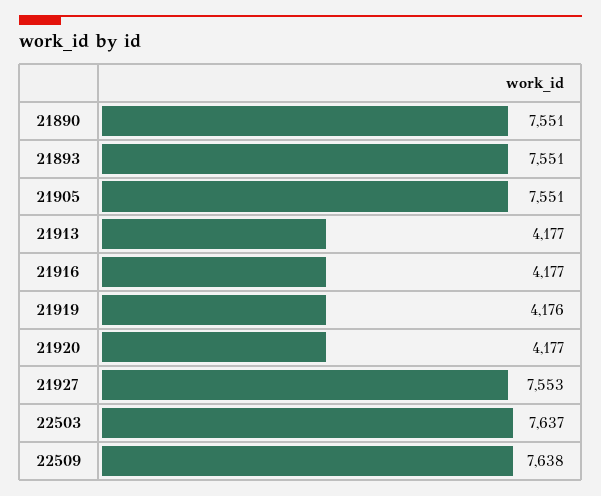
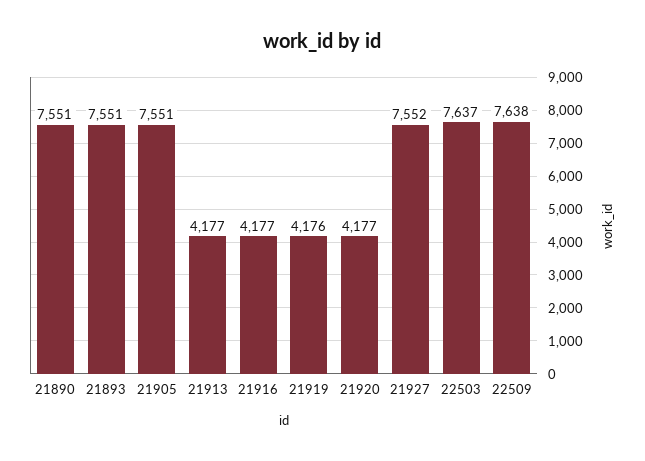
  {
    "21890": 7551,
    "21893": 7551,
    "21905": 7551,
    "21913": 4177,
    "21916": 4177,
    "21919": 4176,
    "21920": 4177,
-   "21927": 7553,
+   "21927": 7552,
    "22503": 7637,
    "22509": 7638
  }

